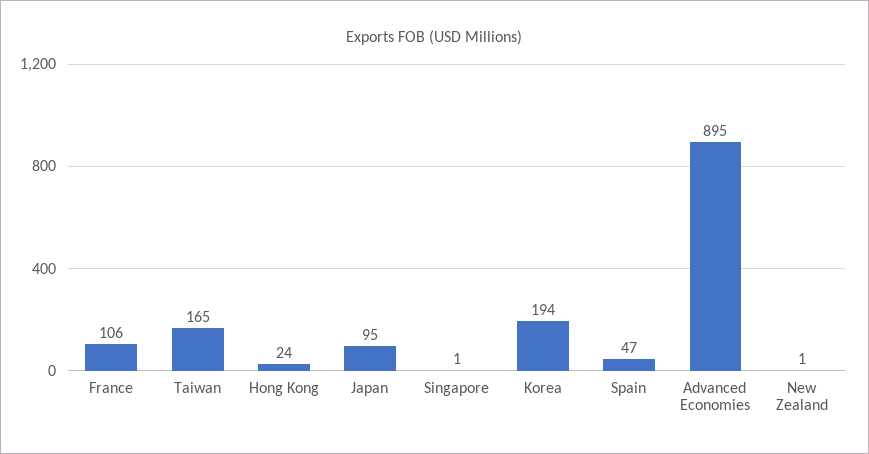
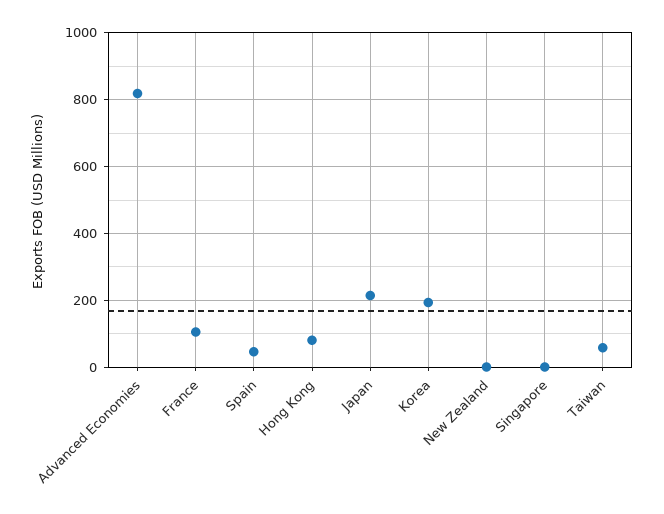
  {
    "France": 106,
-   "Taiwan": 165,
+   "Taiwan": 60,
-   "Hong Kong": 24,
+   "Hong Kong": 80,
-   "Japan": 95,
+   "Japan": 220,
    "Singapore": 1,
    "Korea": 194,
    "Spain": 47,
-   "Advanced Economies": 895,
+   "Advanced Economies": 820,
    "New Zealand": 1
  }

